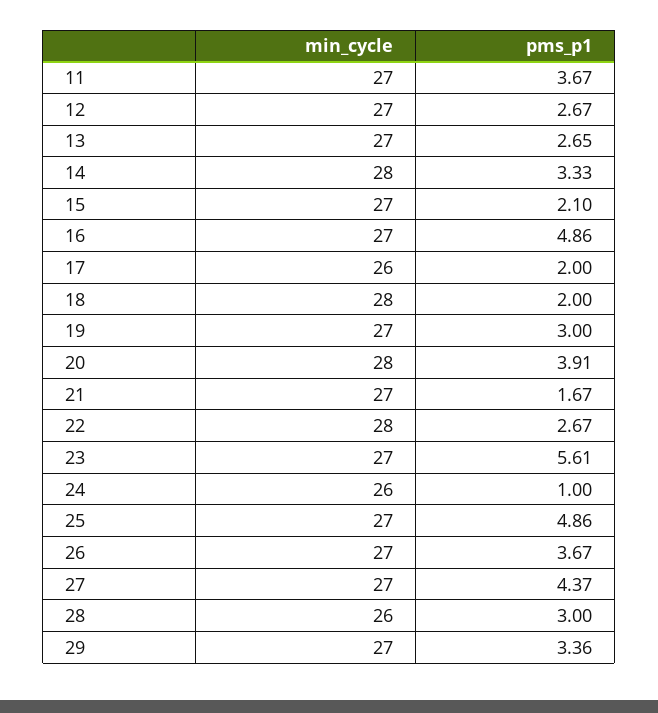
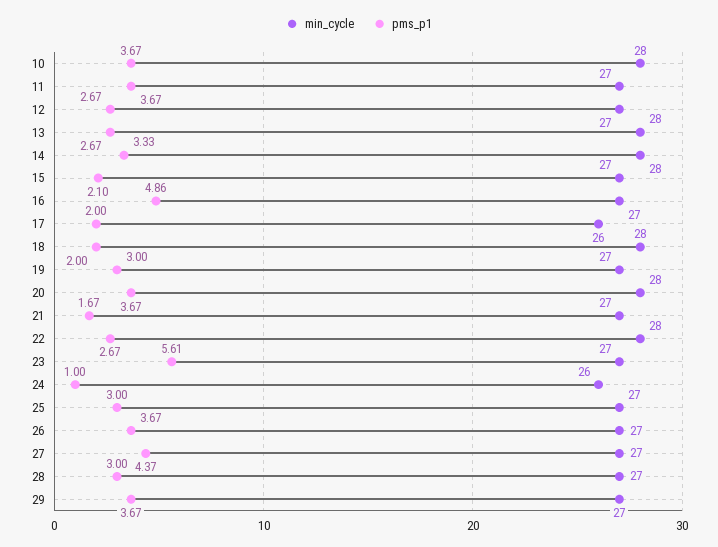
  {
    "min_cycle": {
      "11": 27,
      "12": 27,
-     "13": 27,
+     "13": 28,
      "14": 28,
      "15": 27,
      "16": 27,
      "17": 26,
      "18": 28,
      "19": 27,
      "20": 28,
      "21": 27,
      "22": 28,
      "23": 27,
      "24": 26,
      "25": 27,
      "26": 27,
      "27": 27,
-     "28": 26,
+     "28": 27,
-     "29": 27
+     "29": 27,
+     "10": 28
    },
    "pms_p1": {
      "11": 3.67,
      "12": 2.67,
-     "13": 2.65,
+     "13": 2.67,
      "14": 3.33,
      "15": 2.1,
      "16": 4.86,
      "17": 2,
      "18": 2,
      "19": 3,
-     "20": 3.91,
+     "20": 3.67,
      "21": 1.67,
      "22": 2.67,
      "23": 5.61,
      "24": 1,
-     "25": 4.86,
+     "25": 3,
      "26": 3.67,
      "27": 4.37,
      "28": 3,
-     "29": 3.36
+     "29": 3.67,
+     "10": 3.67
    }
  }

